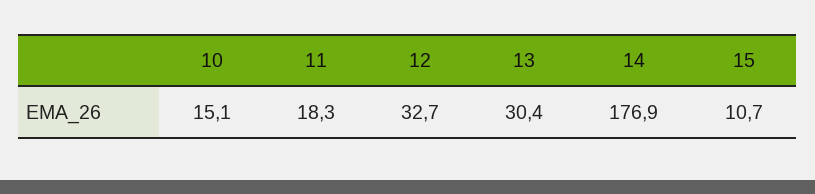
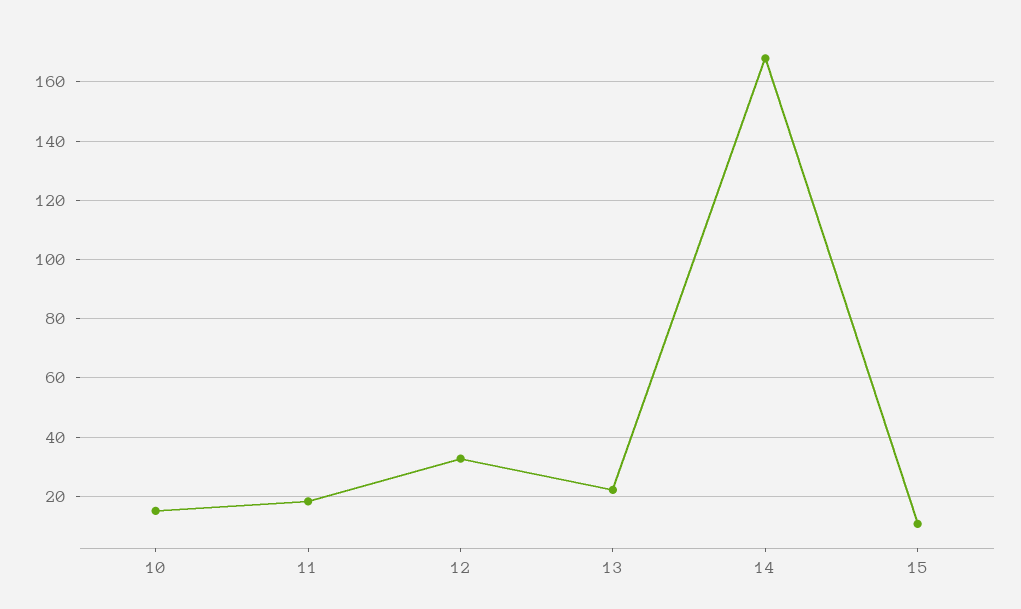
  {
    "10": 15.1,
    "11": 18.3,
    "12": 32.7,
-   "13": 30.4,
+   "13": 22.5,
-   "14": 176.9,
+   "14": 167.5,
    "15": 10.7
  }

